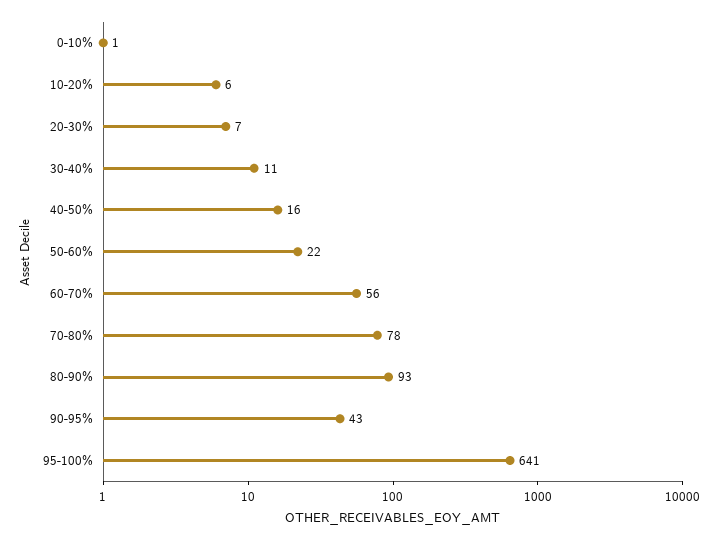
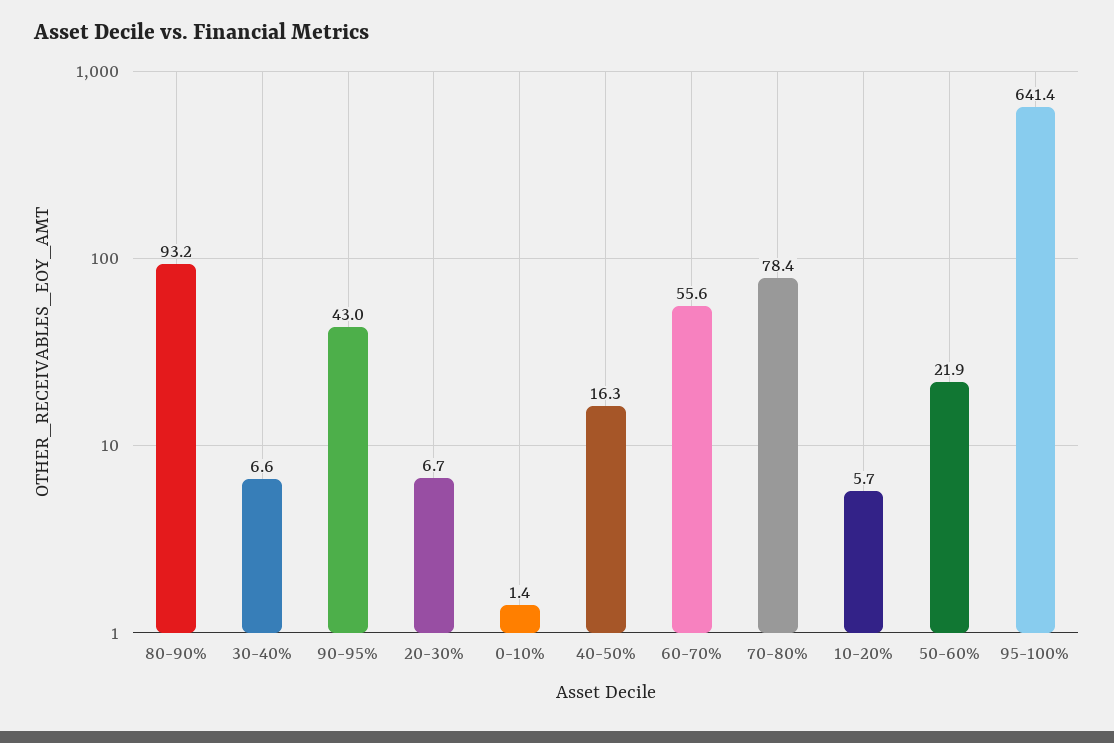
  {
    "0-10%": 1.4,
    "10-20%": 5.7,
    "20-30%": 6.7,
-   "30-40%": 11,
+   "30-40%": 6.6,
    "40-50%": 16.3,
    "50-60%": 21.9,
    "60-70%": 55.6,
    "70-80%": 78.4,
    "80-90%": 93.2,
    "90-95%": 43,
    "95-100%": 641.4
  }

